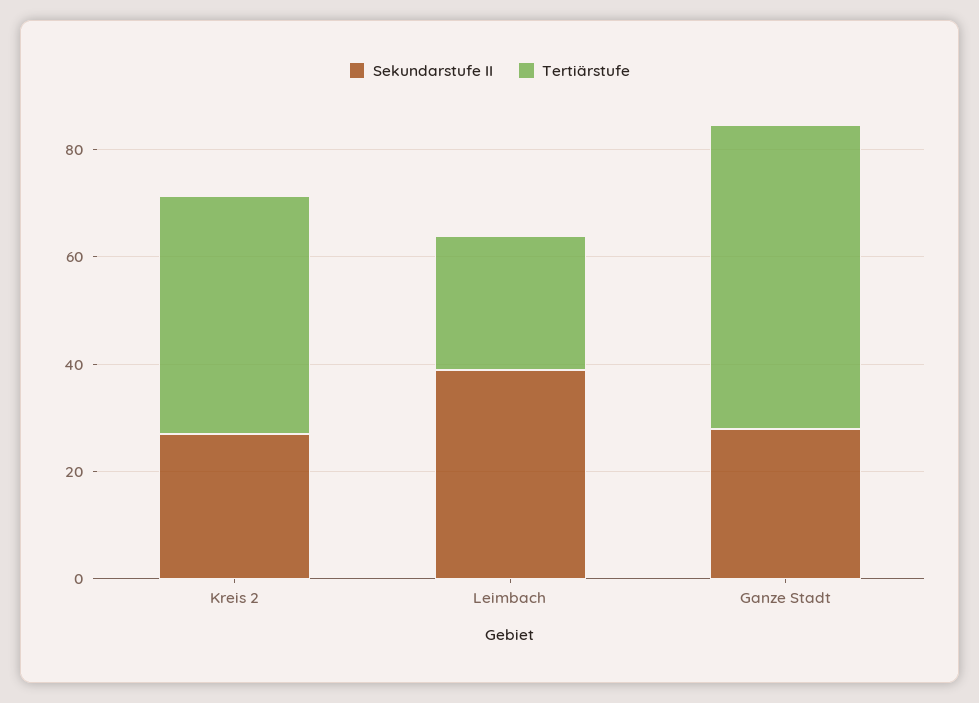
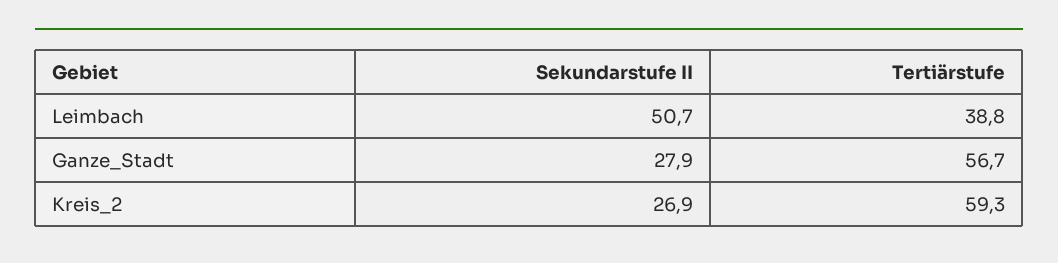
  {
    "Sekundarstufe II": {
      "Kreis 2": 26.9,
-     "Leimbach": 40,
+     "Leimbach": 50.7,
      "Ganze Stadt": 27.9
    },
    "Tertiärstufe": {
-     "Kreis 2": 45,
+     "Kreis 2": 59.3,
-     "Leimbach": 25,
+     "Leimbach": 38.8,
      "Ganze Stadt": 56.7
    }
  }

